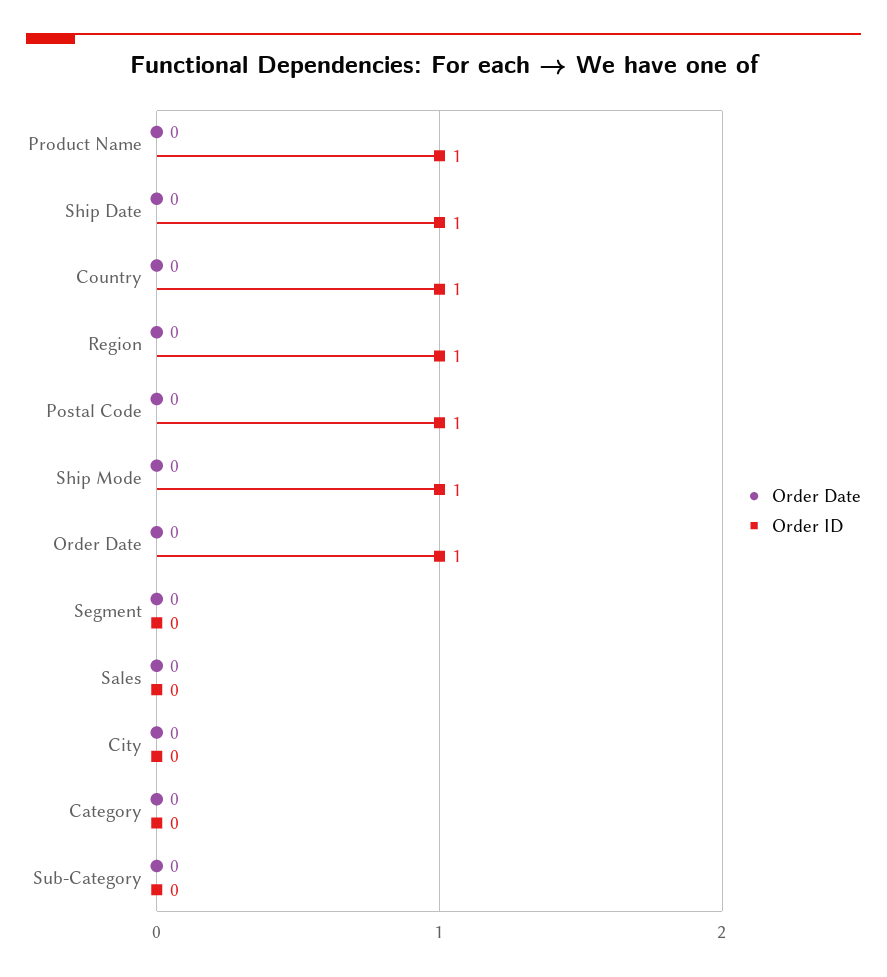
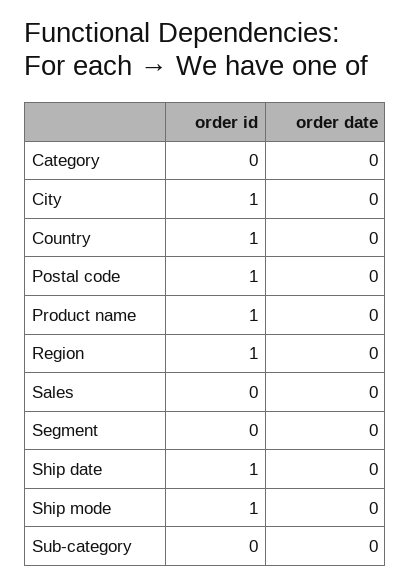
  {
    "Order Date": {
      "Product Name": 0,
      "Ship Date": 0,
      "Country": 0,
      "Region": 0,
      "Postal Code": 0,
      "Ship Mode": 0,
-     "Order Date": 0,
      "Segment": 0,
      "Sales": 0,
      "City": 0,
      "Category": 0,
      "Sub-Category": 0
    },
    "Order ID": {
      "Product Name": 1,
      "Ship Date": 1,
      "Country": 1,
      "Region": 1,
      "Postal Code": 1,
      "Ship Mode": 1,
-     "Order Date": 1,
      "Segment": 0,
      "Sales": 0,
-     "City": 0,
+     "City": 1,
      "Category": 0,
      "Sub-Category": 0
    }
  }

